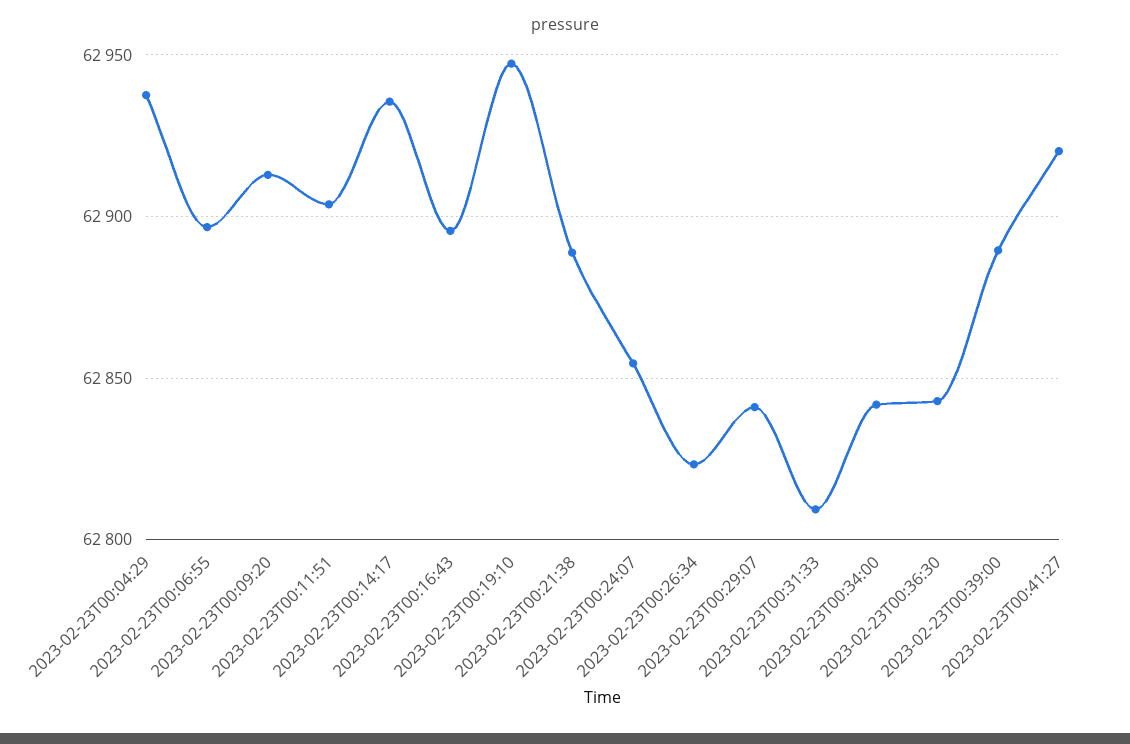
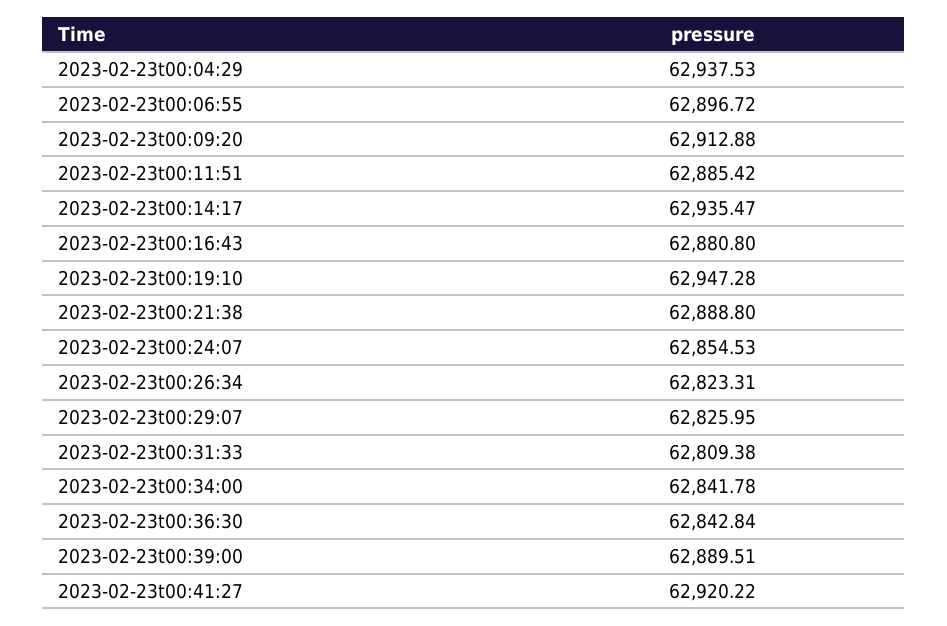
  {
    "2023-02-23T00:04:29": 62937.53,
    "2023-02-23T00:06:55": 62896.72,
    "2023-02-23T00:09:20": 62912.88,
-   "2023-02-23T00:11:51": 62905,
+   "2023-02-23T00:11:51": 62885.42,
    "2023-02-23T00:14:17": 62935.47,
-   "2023-02-23T00:16:43": 62895,
+   "2023-02-23T00:16:43": 62880.8,
    "2023-02-23T00:19:10": 62947.28,
    "2023-02-23T00:21:38": 62888.8,
    "2023-02-23T00:24:07": 62854.53,
    "2023-02-23T00:26:34": 62823.31,
-   "2023-02-23T00:29:07": 62840,
+   "2023-02-23T00:29:07": 62825.95,
    "2023-02-23T00:31:33": 62809.38,
    "2023-02-23T00:34:00": 62841.78,
    "2023-02-23T00:36:30": 62842.84,
    "2023-02-23T00:39:00": 62889.51,
    "2023-02-23T00:41:27": 62920.22
  }

